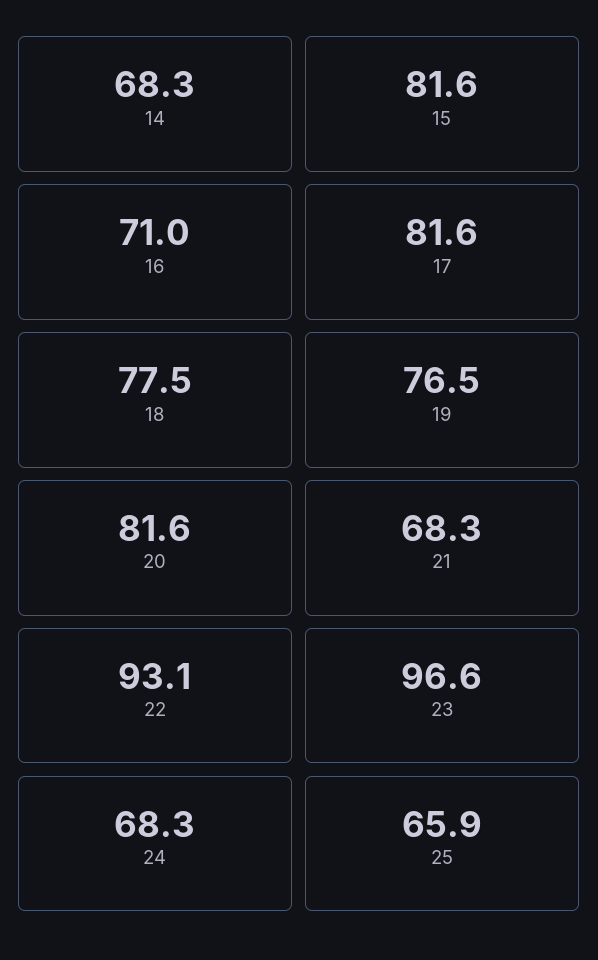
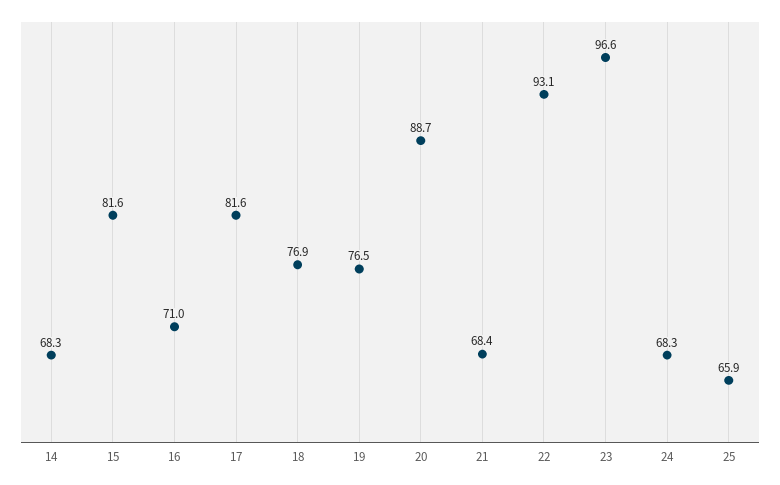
  {
    "14": 68.3,
    "15": 81.6,
    "16": 71,
    "17": 81.6,
-   "18": 77.5,
+   "18": 76.9,
    "19": 76.5,
-   "20": 81.6,
+   "20": 88.7,
-   "21": 68.3,
+   "21": 68.4,
    "22": 93.1,
    "23": 96.6,
    "24": 68.3,
    "25": 65.9
  }

